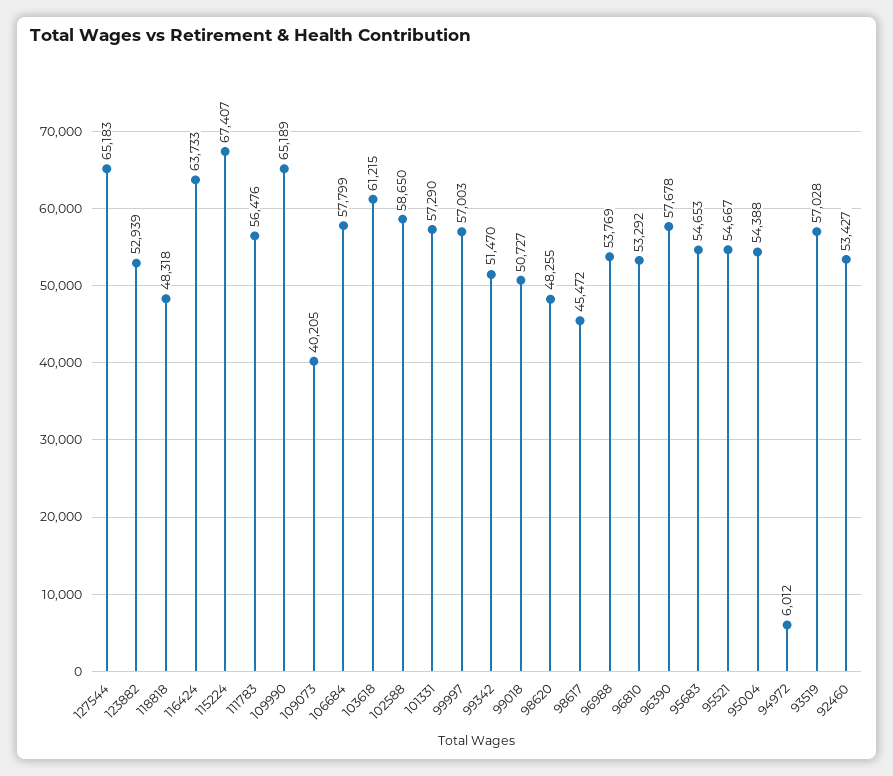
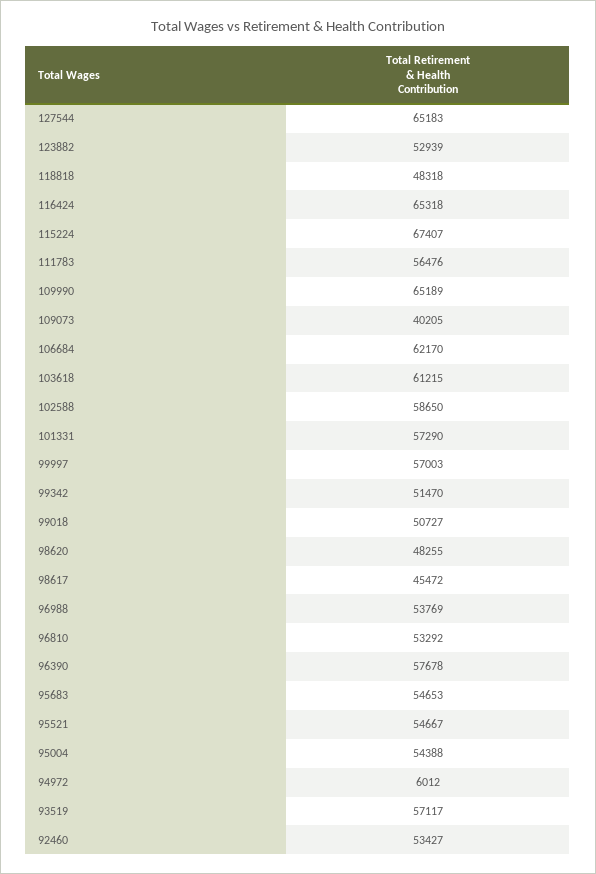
  {
    "127544": 65183,
    "123882": 52939,
    "118818": 48318,
-   "116424": 63733,
+   "116424": 65318,
    "115224": 67407,
    "111783": 56476,
    "109990": 65189,
    "109073": 40205,
-   "106684": 57799,
+   "106684": 62170,
    "103618": 61215,
    "102588": 58650,
    "101331": 57290,
    "99997": 57003,
    "99342": 51470,
    "99018": 50727,
    "98620": 48255,
    "98617": 45472,
    "96988": 53769,
    "96810": 53292,
    "96390": 57678,
    "95683": 54653,
    "95521": 54667,
    "95004": 54388,
    "94972": 6012,
-   "93519": 57028,
+   "93519": 57117,
    "92460": 53427
  }

